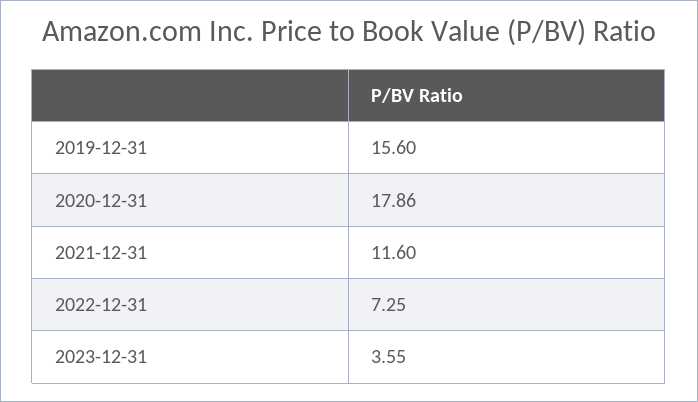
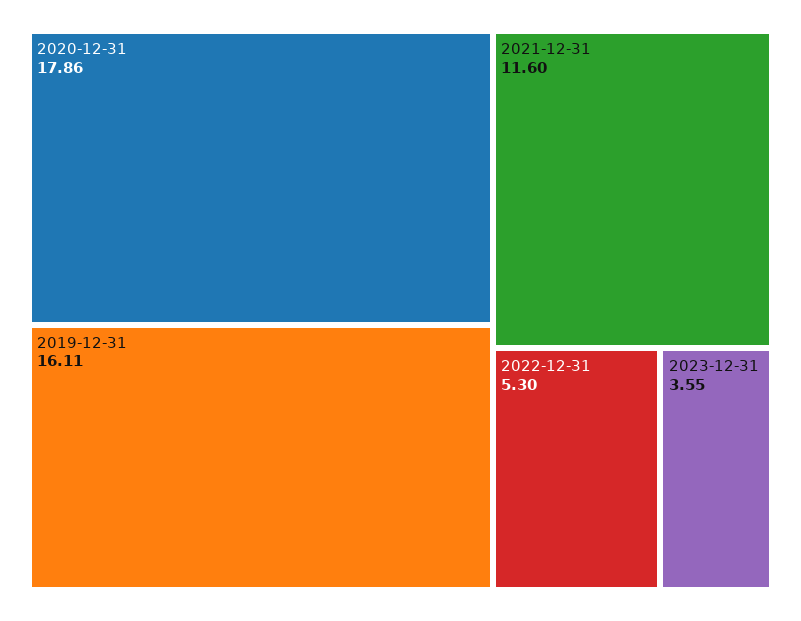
  {
-   "2019-12-31": 15.6,
+   "2019-12-31": 16.11,
    "2020-12-31": 17.86,
    "2021-12-31": 11.6,
-   "2022-12-31": 7.25,
+   "2022-12-31": 5.3,
    "2023-12-31": 3.55
  }

